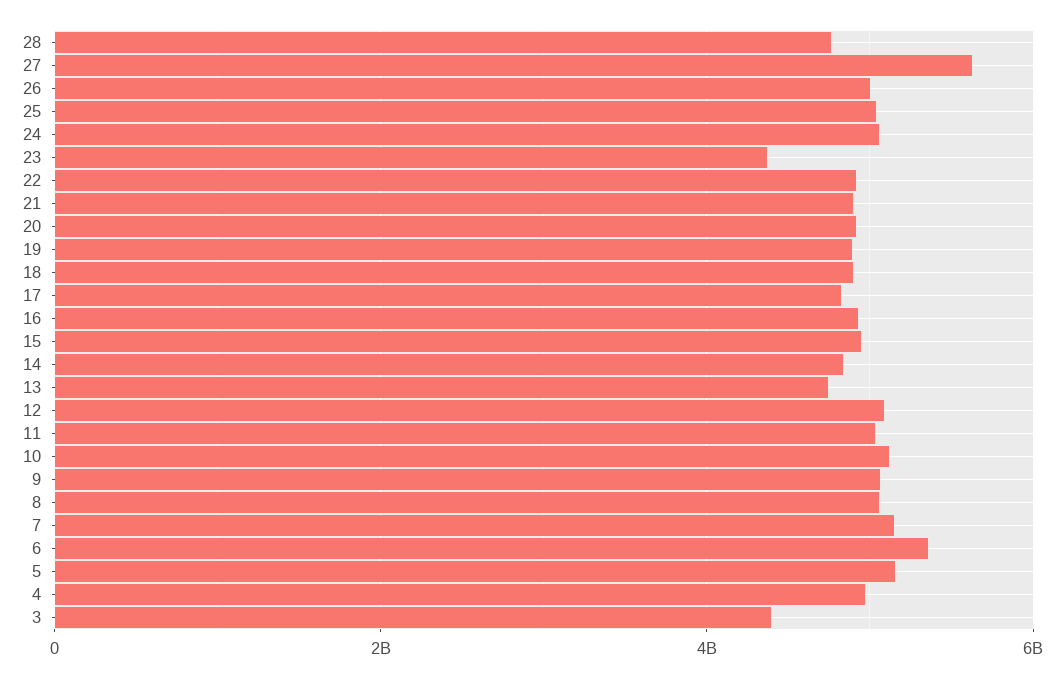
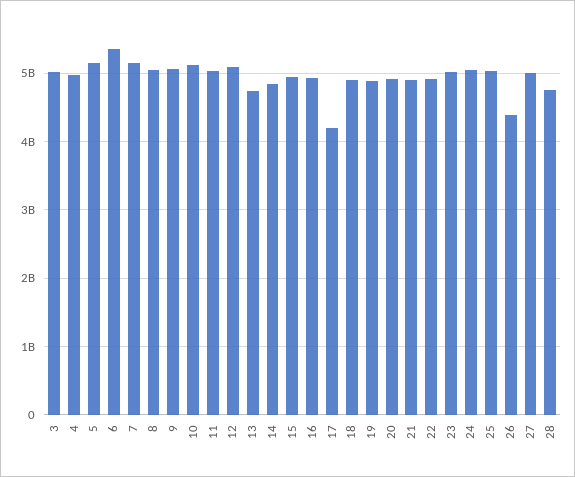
  {
    "28": 4800000000,
-   "27": 5600000000,
+   "27": 5000000000,
-   "26": 5000000000,
+   "26": 4400000000,
    "25": 5000000000,
    "24": 5100000000,
-   "23": 4400000000,
+   "23": 5000000000,
    "22": 4900000000,
    "21": 4900000000,
    "20": 4900000000,
    "19": 4900000000,
    "18": 4900000000,
-   "17": 4800000000,
+   "17": 4200000000,
    "16": 4900000000,
    "15": 4900000000,
    "14": 4800000000,
    "13": 4700000000,
    "12": 5100000000,
    "11": 5000000000,
    "10": 5100000000,
    "9": 5100000000,
    "8": 5100000000,
    "7": 5100000000,
    "6": 5400000000,
    "5": 5200000000,
    "4": 5000000000,
-   "3": 4400000000
+   "3": 5000000000
  }

